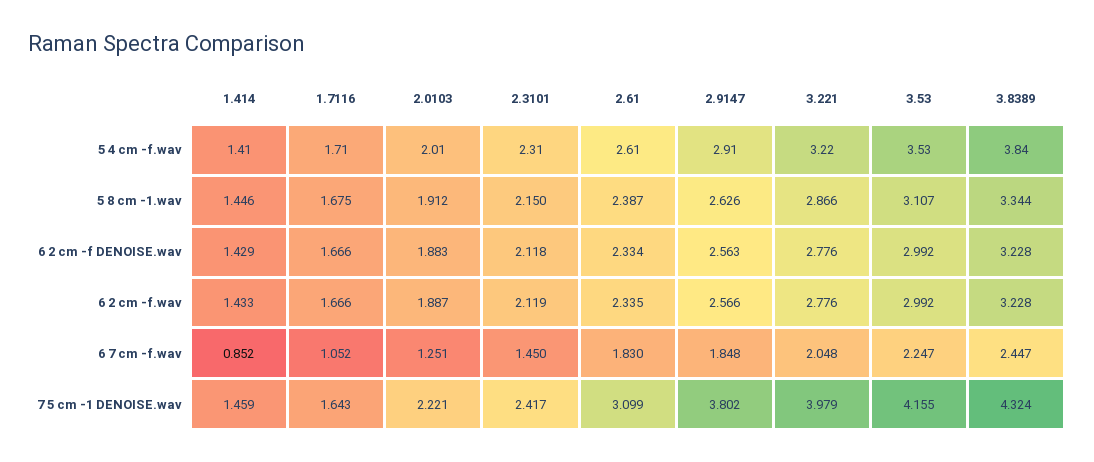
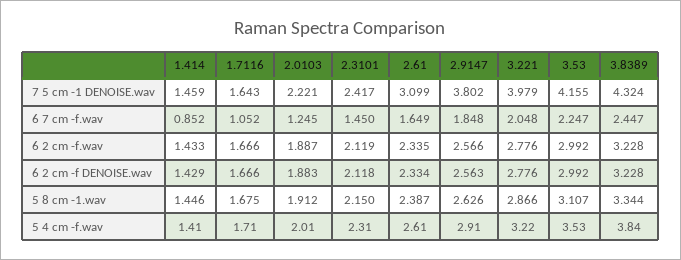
  {
    "1.414": {
      "5 4 cm -f.wav": 1.41,
      "5 8 cm -1.wav": 1.446,
      "6 2 cm -f DENOISE.wav": 1.429,
      "6 2 cm -f.wav": 1.433,
      "6 7 cm -f.wav": 0.852,
      "7 5 cm -1 DENOISE.wav": 1.459
    },
    "1.7116": {
      "5 4 cm -f.wav": 1.71,
      "5 8 cm -1.wav": 1.675,
      "6 2 cm -f DENOISE.wav": 1.666,
      "6 2 cm -f.wav": 1.666,
      "6 7 cm -f.wav": 1.052,
      "7 5 cm -1 DENOISE.wav": 1.643
    },
    "2.0103": {
      "5 4 cm -f.wav": 2.01,
      "5 8 cm -1.wav": 1.912,
      "6 2 cm -f DENOISE.wav": 1.883,
      "6 2 cm -f.wav": 1.887,
-     "6 7 cm -f.wav": 1.251,
+     "6 7 cm -f.wav": 1.245,
      "7 5 cm -1 DENOISE.wav": 2.221
    },
    "2.3101": {
      "5 4 cm -f.wav": 2.31,
      "5 8 cm -1.wav": 2.15,
      "6 2 cm -f DENOISE.wav": 2.118,
      "6 2 cm -f.wav": 2.119,
      "6 7 cm -f.wav": 1.45,
      "7 5 cm -1 DENOISE.wav": 2.417
    },
    "2.61": {
      "5 4 cm -f.wav": 2.61,
      "5 8 cm -1.wav": 2.387,
      "6 2 cm -f DENOISE.wav": 2.334,
      "6 2 cm -f.wav": 2.335,
-     "6 7 cm -f.wav": 1.83,
+     "6 7 cm -f.wav": 1.649,
      "7 5 cm -1 DENOISE.wav": 3.099
    },
    "2.9147": {
      "5 4 cm -f.wav": 2.91,
      "5 8 cm -1.wav": 2.626,
      "6 2 cm -f DENOISE.wav": 2.563,
      "6 2 cm -f.wav": 2.566,
      "6 7 cm -f.wav": 1.848,
      "7 5 cm -1 DENOISE.wav": 3.802
    },
    "3.221": {
      "5 4 cm -f.wav": 3.22,
      "5 8 cm -1.wav": 2.866,
      "6 2 cm -f DENOISE.wav": 2.776,
      "6 2 cm -f.wav": 2.776,
      "6 7 cm -f.wav": 2.048,
      "7 5 cm -1 DENOISE.wav": 3.979
    },
    "3.53": {
      "5 4 cm -f.wav": 3.53,
      "5 8 cm -1.wav": 3.107,
      "6 2 cm -f DENOISE.wav": 2.992,
      "6 2 cm -f.wav": 2.992,
      "6 7 cm -f.wav": 2.247,
      "7 5 cm -1 DENOISE.wav": 4.155
    },
    "3.8389": {
      "5 4 cm -f.wav": 3.84,
      "5 8 cm -1.wav": 3.344,
      "6 2 cm -f DENOISE.wav": 3.228,
      "6 2 cm -f.wav": 3.228,
      "6 7 cm -f.wav": 2.447,
      "7 5 cm -1 DENOISE.wav": 4.324
    }
  }

